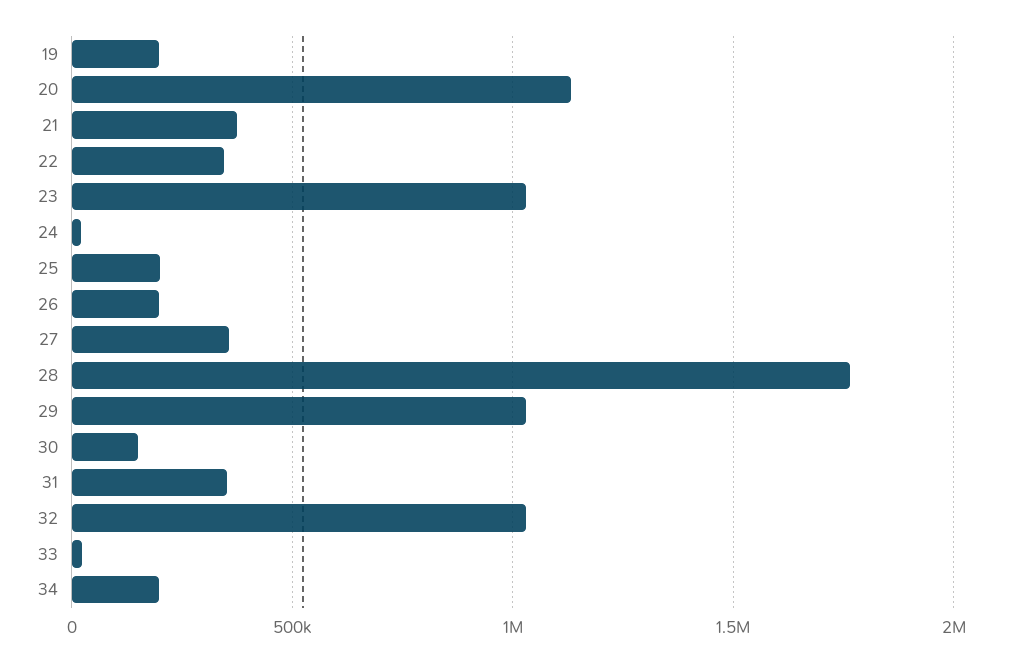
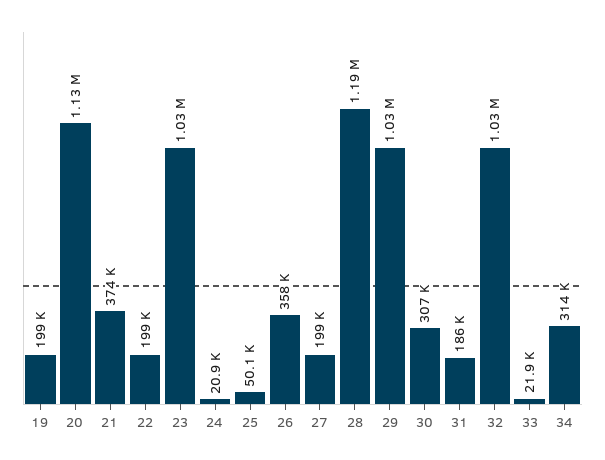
  {
    "19": 199000,
    "20": 1130000,
    "21": 374000,
-   "22": 350000,
+   "22": 199000,
    "23": 1030000,
    "24": 20900,
-   "25": 200000,
+   "25": 50100,
-   "26": 200000,
+   "26": 358000,
-   "27": 350000,
+   "27": 199000,
-   "28": 1750000,
+   "28": 1190000,
    "29": 1030000,
-   "30": 150000,
+   "30": 307000,
-   "31": 350000,
+   "31": 186000,
    "32": 1030000,
    "33": 21900,
-   "34": 200000
+   "34": 314000
  }

